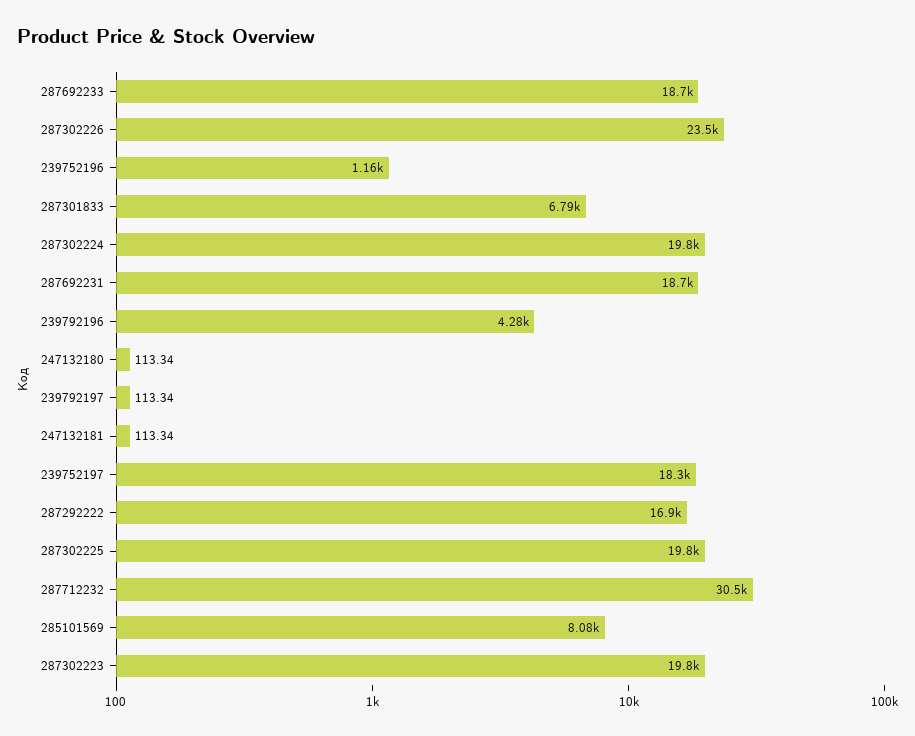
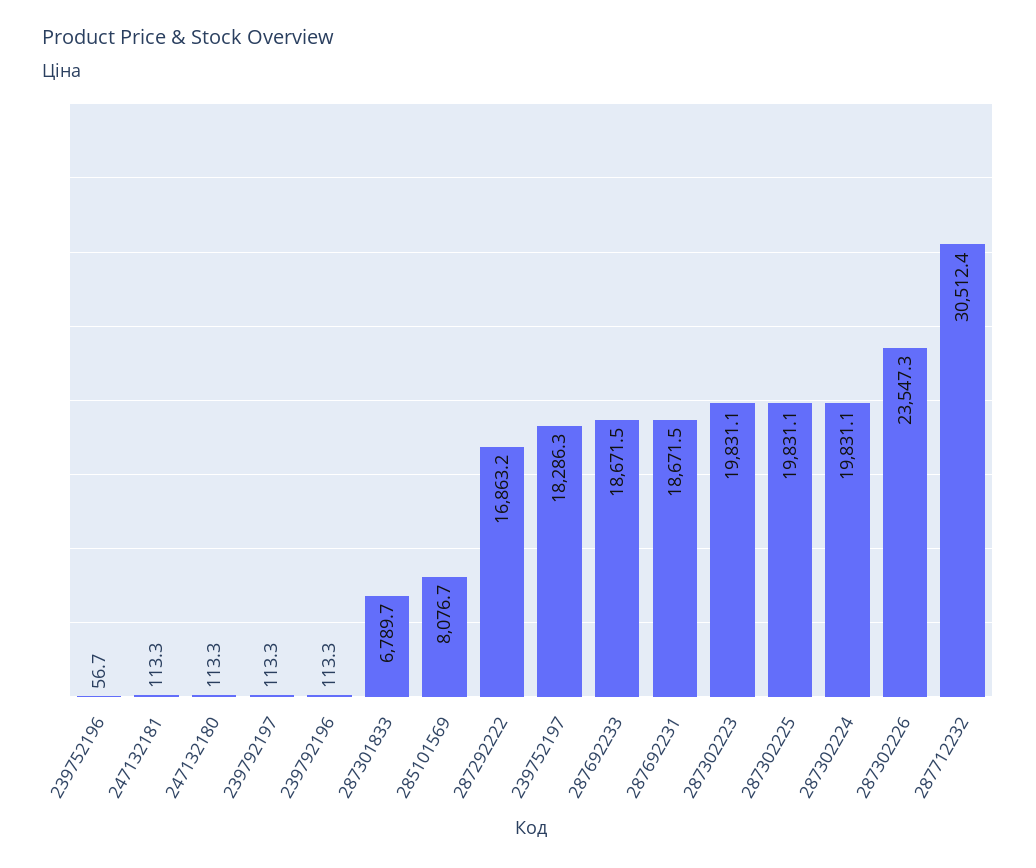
  {
    "287692233": 18671.5,
    "287302226": 23547.3,
-   "239752196": 1160,
+   "239752196": 56.7,
    "287301833": 6789.7,
    "287302224": 19831.1,
    "287692231": 18671.5,
-   "239792196": 4280,
+   "239792196": 113.3,
    "247132180": 113.34,
    "239792197": 113.34,
    "247132181": 113.34,
    "239752197": 18286.3,
    "287292222": 16863.2,
    "287302225": 19831.1,
    "287712232": 30512.4,
    "285101569": 8076.7,
    "287302223": 19831.1
  }

